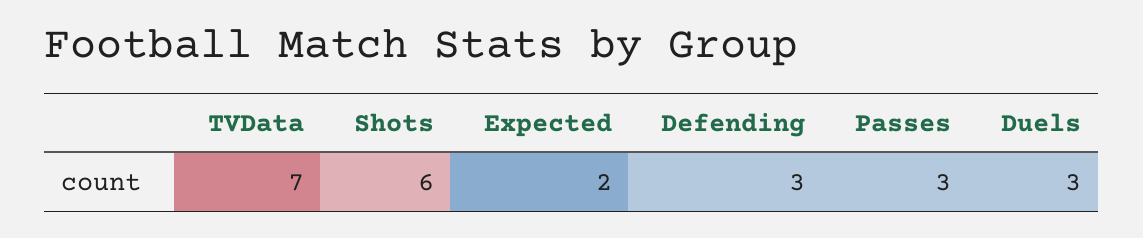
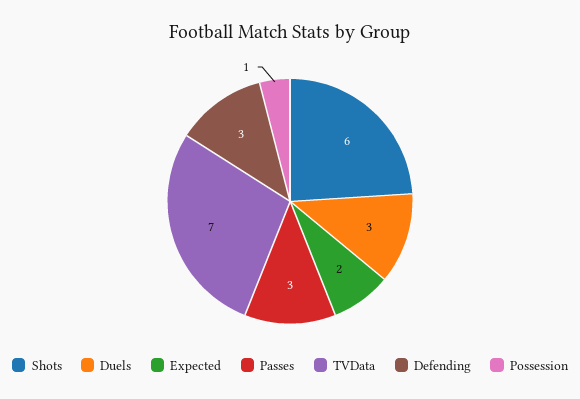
  {
    "TVData": 7,
    "Shots": 6,
    "Expected": 2,
    "Defending": 3,
    "Passes": 3,
-   "Duels": 3
+   "Duels": 3,
+   "Possession": 1
  }

